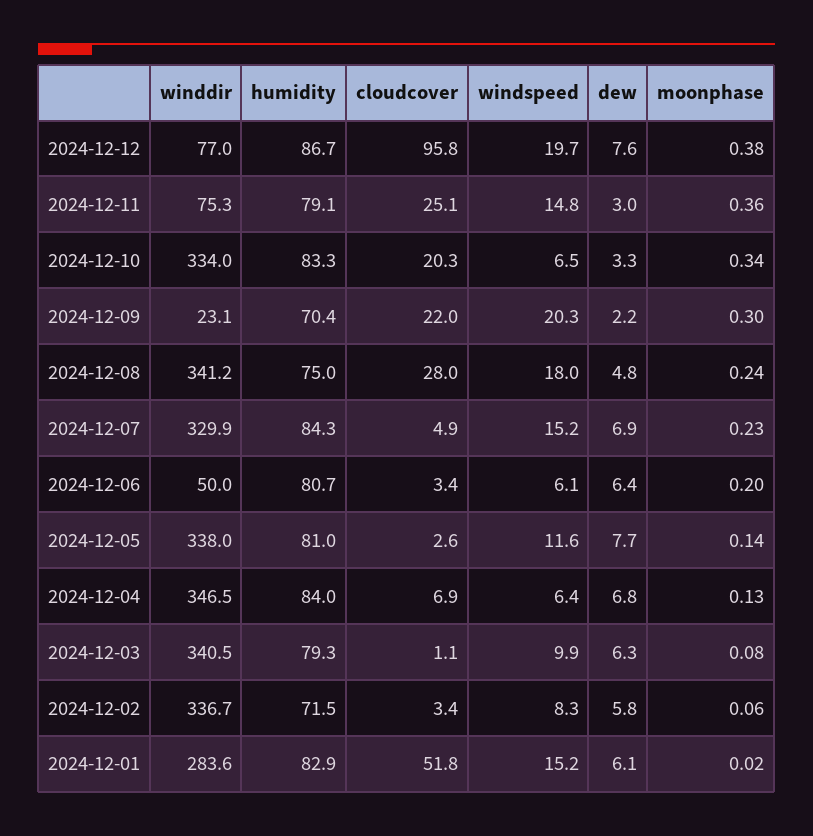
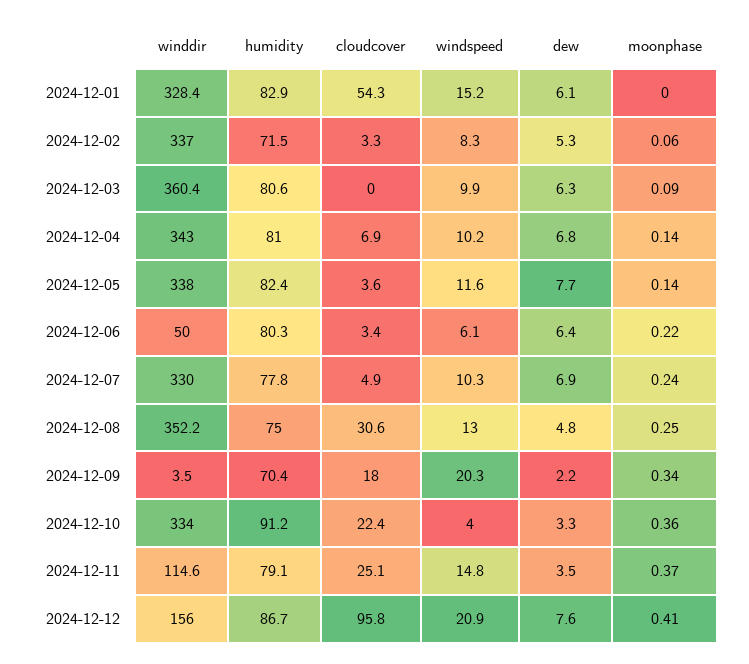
  {
    "winddir": {
-     "2024-12-12": 77,
+     "2024-12-12": 156,
-     "2024-12-11": 75.3,
+     "2024-12-11": 114.6,
      "2024-12-10": 334,
-     "2024-12-09": 23.1,
+     "2024-12-09": 3.5,
-     "2024-12-08": 341.2,
+     "2024-12-08": 352.2,
-     "2024-12-07": 329.9,
+     "2024-12-07": 330,
      "2024-12-06": 50,
      "2024-12-05": 338,
-     "2024-12-04": 346.5,
+     "2024-12-04": 343,
-     "2024-12-03": 340.5,
+     "2024-12-03": 360.4,
-     "2024-12-02": 336.7,
+     "2024-12-02": 337,
-     "2024-12-01": 283.6
+     "2024-12-01": 328.4
    },
    "humidity": {
      "2024-12-12": 86.7,
      "2024-12-11": 79.1,
-     "2024-12-10": 83.3,
+     "2024-12-10": 91.2,
      "2024-12-09": 70.4,
      "2024-12-08": 75,
-     "2024-12-07": 84.3,
+     "2024-12-07": 77.8,
-     "2024-12-06": 80.7,
+     "2024-12-06": 80.3,
-     "2024-12-05": 81,
+     "2024-12-05": 82.4,
-     "2024-12-04": 84,
+     "2024-12-04": 81,
-     "2024-12-03": 79.3,
+     "2024-12-03": 80.6,
      "2024-12-02": 71.5,
      "2024-12-01": 82.9
    },
    "cloudcover": {
      "2024-12-12": 95.8,
      "2024-12-11": 25.1,
-     "2024-12-10": 20.3,
+     "2024-12-10": 22.4,
-     "2024-12-09": 22,
+     "2024-12-09": 18,
-     "2024-12-08": 28,
+     "2024-12-08": 30.6,
      "2024-12-07": 4.9,
      "2024-12-06": 3.4,
-     "2024-12-05": 2.6,
+     "2024-12-05": 3.6,
      "2024-12-04": 6.9,
-     "2024-12-03": 1.1,
+     "2024-12-03": 0,
-     "2024-12-02": 3.4,
+     "2024-12-02": 3.3,
-     "2024-12-01": 51.8
+     "2024-12-01": 54.3
    },
    "windspeed": {
-     "2024-12-12": 19.7,
+     "2024-12-12": 20.9,
      "2024-12-11": 14.8,
-     "2024-12-10": 6.5,
+     "2024-12-10": 4,
      "2024-12-09": 20.3,
-     "2024-12-08": 18,
+     "2024-12-08": 13,
-     "2024-12-07": 15.2,
+     "2024-12-07": 10.3,
      "2024-12-06": 6.1,
      "2024-12-05": 11.6,
-     "2024-12-04": 6.4,
+     "2024-12-04": 10.2,
      "2024-12-03": 9.9,
      "2024-12-02": 8.3,
      "2024-12-01": 15.2
    },
    "dew": {
      "2024-12-12": 7.6,
-     "2024-12-11": 3,
+     "2024-12-11": 3.5,
      "2024-12-10": 3.3,
      "2024-12-09": 2.2,
      "2024-12-08": 4.8,
      "2024-12-07": 6.9,
      "2024-12-06": 6.4,
      "2024-12-05": 7.7,
      "2024-12-04": 6.8,
      "2024-12-03": 6.3,
-     "2024-12-02": 5.8,
+     "2024-12-02": 5.3,
      "2024-12-01": 6.1
    },
    "moonphase": {
-     "2024-12-12": 0.38,
+     "2024-12-12": 0.41,
-     "2024-12-11": 0.36,
+     "2024-12-11": 0.37,
-     "2024-12-10": 0.34,
+     "2024-12-10": 0.36,
-     "2024-12-09": 0.3,
+     "2024-12-09": 0.34,
-     "2024-12-08": 0.24,
+     "2024-12-08": 0.25,
-     "2024-12-07": 0.23,
+     "2024-12-07": 0.24,
-     "2024-12-06": 0.2,
+     "2024-12-06": 0.22,
      "2024-12-05": 0.14,
-     "2024-12-04": 0.13,
+     "2024-12-04": 0.14,
-     "2024-12-03": 0.08,
+     "2024-12-03": 0.09,
      "2024-12-02": 0.06,
-     "2024-12-01": 0.02
+     "2024-12-01": 0
    }
  }

